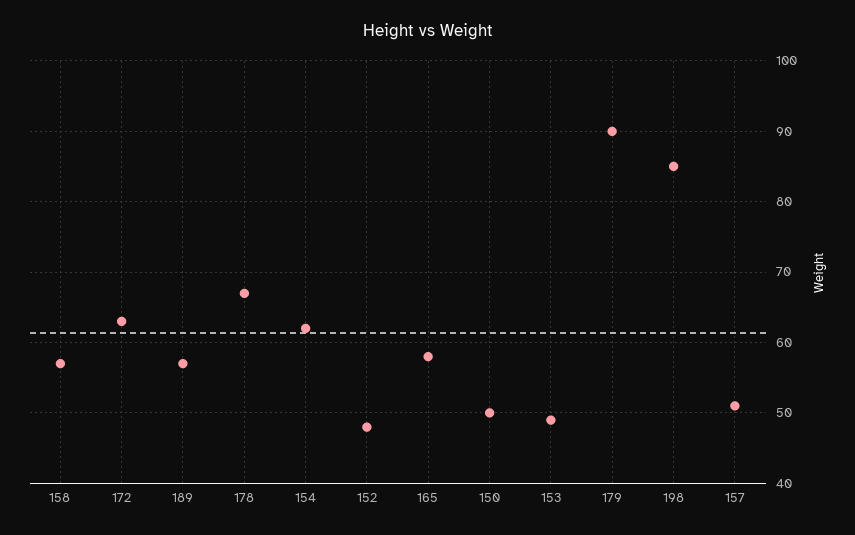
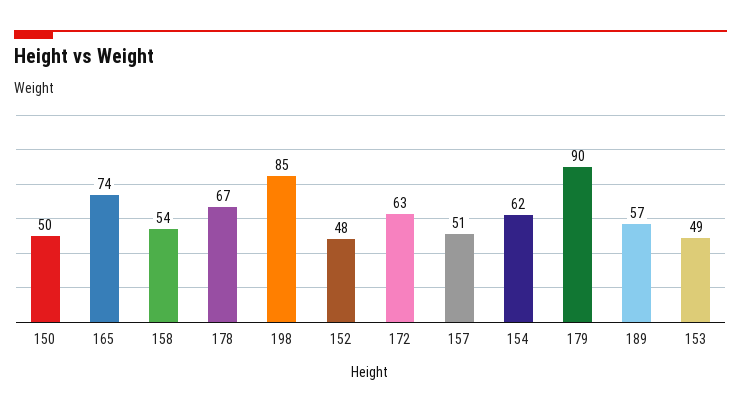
  {
-   "158": 57,
+   "158": 54,
    "172": 63,
    "189": 57,
    "178": 67,
    "154": 62,
    "152": 48,
-   "165": 58,
+   "165": 74,
    "150": 50,
    "153": 49,
    "179": 90,
    "198": 85,
    "157": 51
  }

